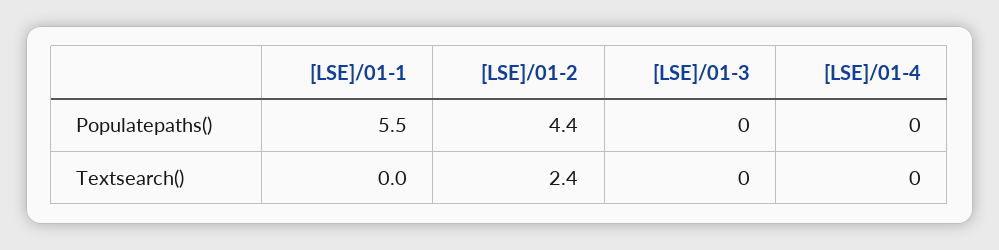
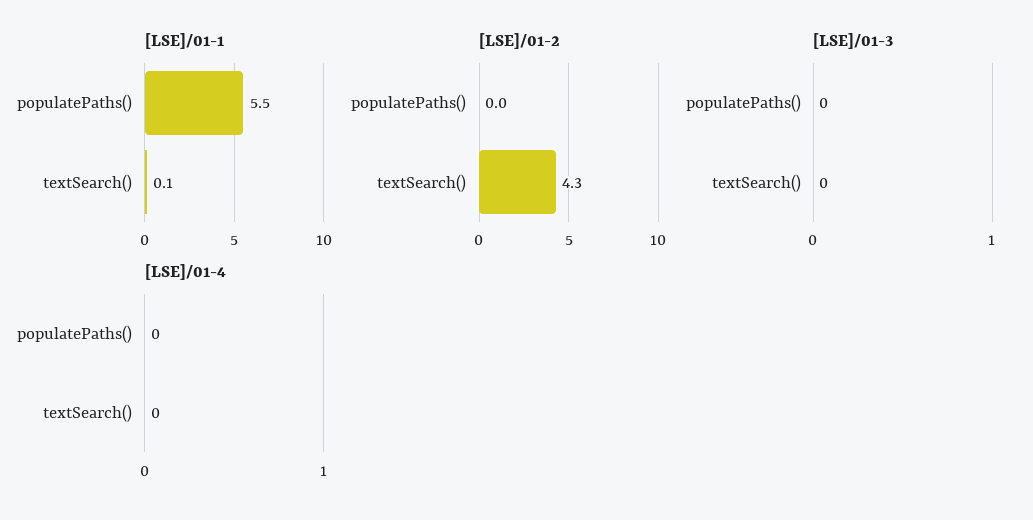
  {
    "[LSE]/01-1": {
      "Populatepaths()": 5.5,
-     "Textsearch()": 0
+     "Textsearch()": 0.1
    },
    "[LSE]/01-2": {
-     "Populatepaths()": 4.4,
+     "Populatepaths()": 0,
-     "Textsearch()": 2.4
+     "Textsearch()": 4.3
    },
    "[LSE]/01-3": {
      "Populatepaths()": 0,
      "Textsearch()": 0
    },
    "[LSE]/01-4": {
      "Populatepaths()": 0,
      "Textsearch()": 0
    }
  }

